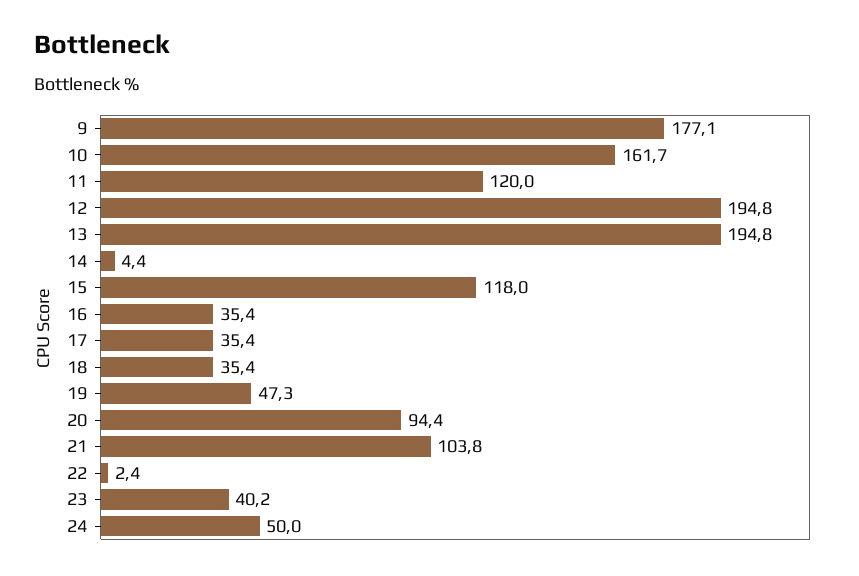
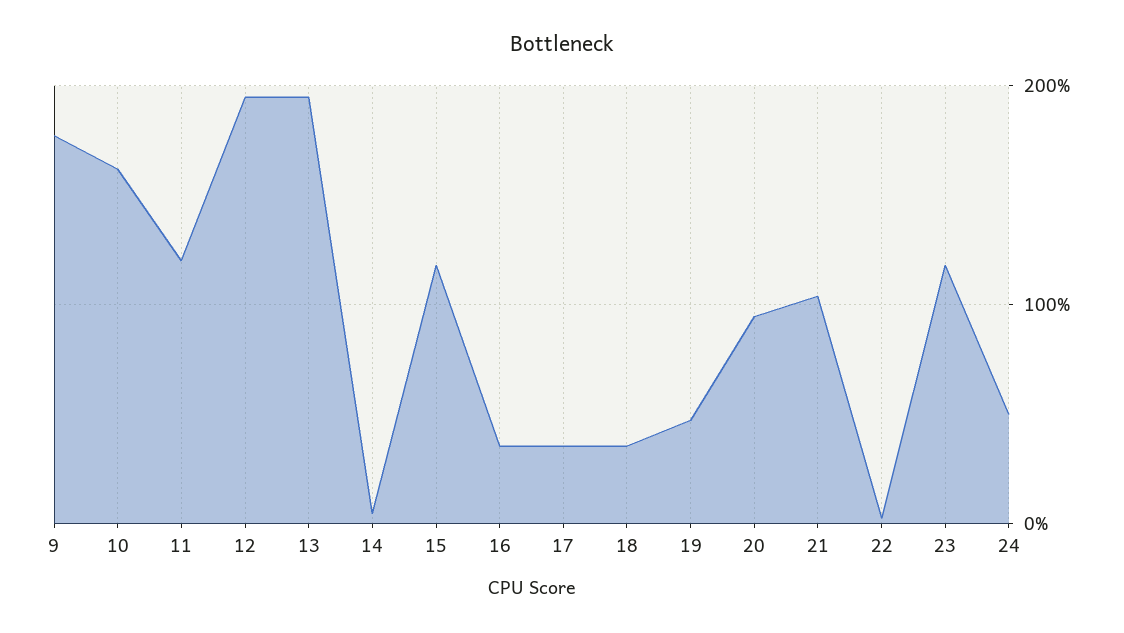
  {
    "9": 177.1,
    "10": 161.7,
    "11": 120,
    "12": 194.8,
    "13": 194.8,
    "14": 4.4,
    "15": 118,
    "16": 35.4,
    "17": 35.4,
    "18": 35.4,
    "19": 47.3,
    "20": 94.4,
    "21": 103.8,
    "22": 2.4,
-   "23": 40.2,
+   "23": 120,
    "24": 50
  }

